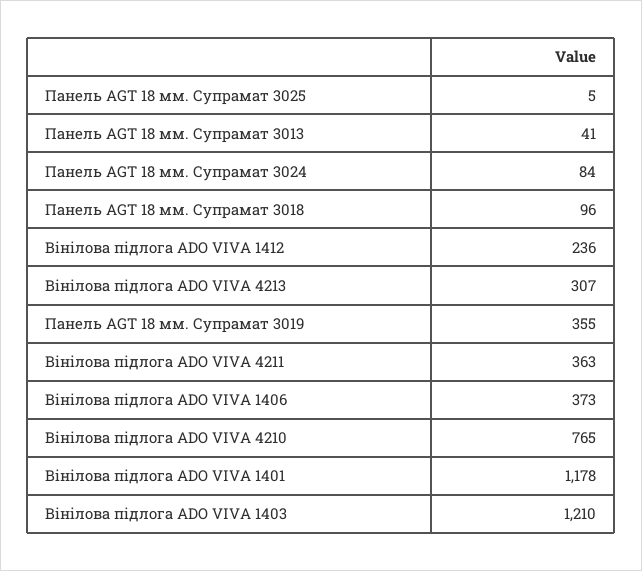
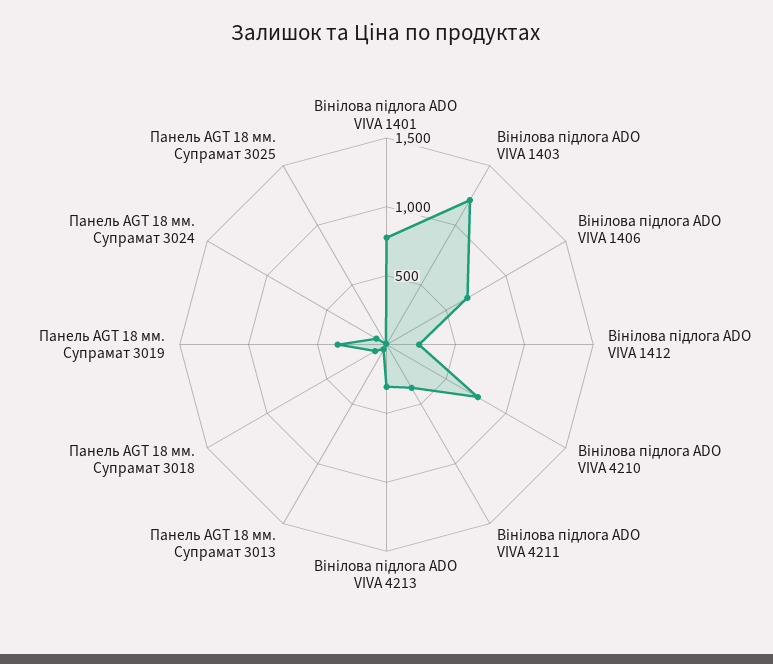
  {
    "Панель AGT 18 мм. Супрамат 3025": 5,
    "Панель AGT 18 мм. Супрамат 3013": 41,
    "Панель AGT 18 мм. Супрамат 3024": 84,
    "Панель AGT 18 мм. Супрамат 3018": 96,
    "Вінілова підлога ADO VIVA 1412": 236,
    "Вінілова підлога ADO VIVA 4213": 307,
    "Панель AGT 18 мм. Супрамат 3019": 355,
    "Вінілова підлога ADO VIVA 4211": 363,
-   "Вінілова підлога ADO VIVA 1406": 373,
+   "Вінілова підлога ADO VIVA 1406": 700,
    "Вінілова підлога ADO VIVA 4210": 765,
-   "Вінілова підлога ADO VIVA 1401": 1178,
+   "Вінілова підлога ADO VIVA 1401": 800,
    "Вінілова підлога ADO VIVA 1403": 1210
  }

